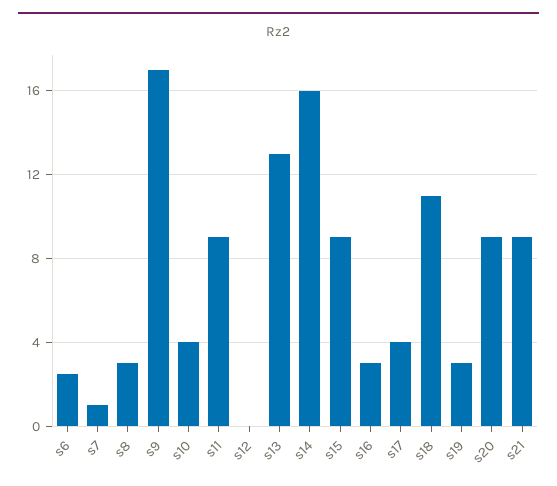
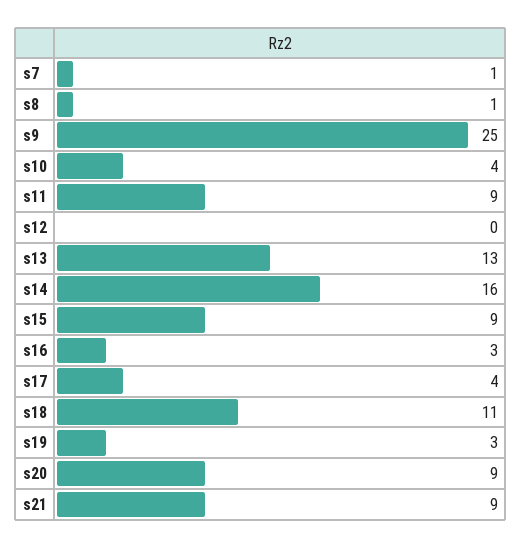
  {
-   "s6": 2.5,
    "s7": 1,
-   "s8": 3,
+   "s8": 1,
-   "s9": 17,
+   "s9": 25,
    "s10": 4,
    "s11": 9,
    "s12": 0,
    "s13": 13,
    "s14": 16,
    "s15": 9,
    "s16": 3,
    "s17": 4,
    "s18": 11,
    "s19": 3,
    "s20": 9,
    "s21": 9
  }

